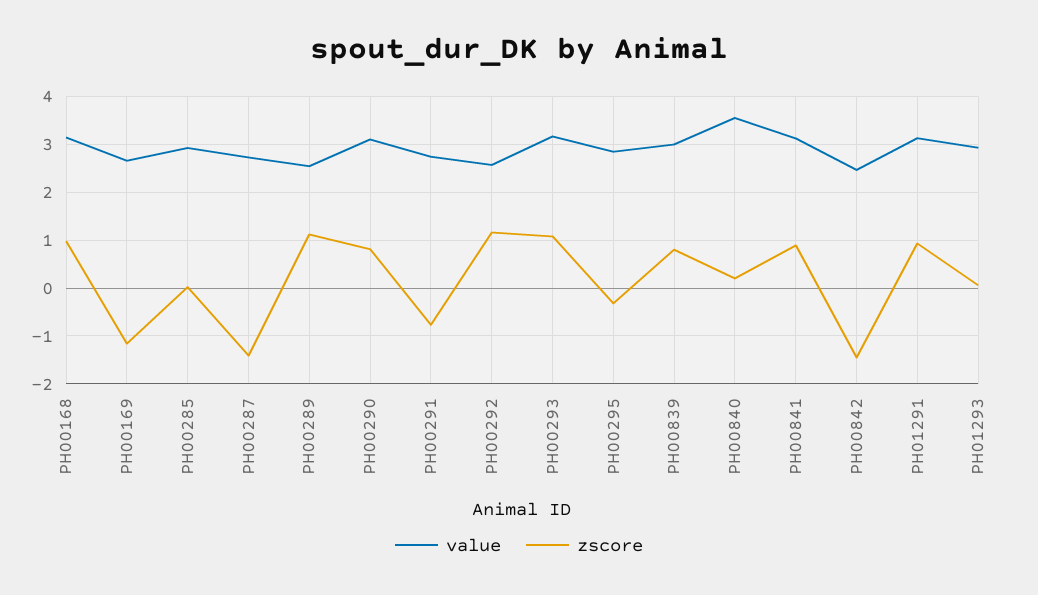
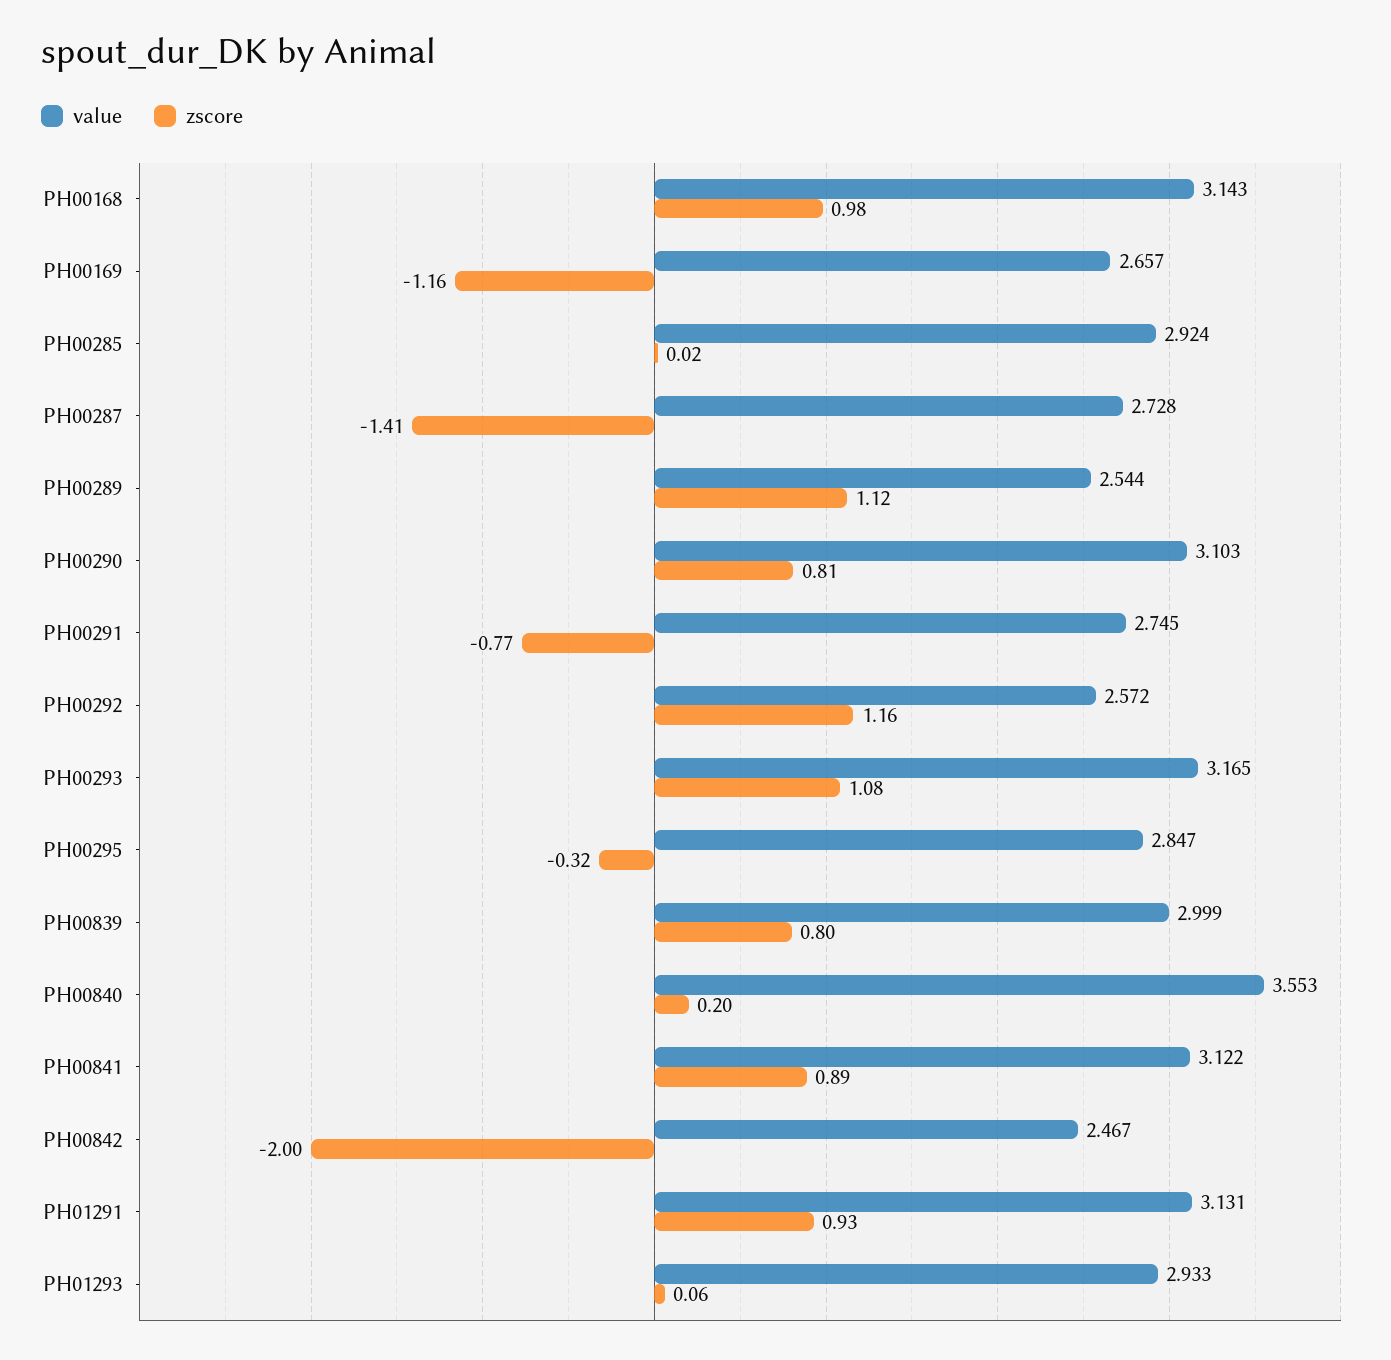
  {
    "value": {
      "PH00168": 3.143,
      "PH00169": 2.657,
      "PH00285": 2.924,
      "PH00287": 2.728,
      "PH00289": 2.544,
      "PH00290": 3.103,
      "PH00291": 2.745,
      "PH00292": 2.572,
      "PH00293": 3.165,
      "PH00295": 2.847,
      "PH00839": 2.999,
      "PH00840": 3.553,
      "PH00841": 3.122,
      "PH00842": 2.467,
      "PH01291": 3.131,
      "PH01293": 2.933
    },
    "zscore": {
      "PH00168": 0.98,
      "PH00169": -1.16,
      "PH00285": 0.02,
      "PH00287": -1.41,
      "PH00289": 1.12,
      "PH00290": 0.81,
      "PH00291": -0.77,
      "PH00292": 1.16,
      "PH00293": 1.08,
      "PH00295": -0.32,
      "PH00839": 0.8,
      "PH00840": 0.2,
      "PH00841": 0.89,
-     "PH00842": -1.4,
+     "PH00842": -2,
      "PH01291": 0.93,
      "PH01293": 0.06
    }
  }

